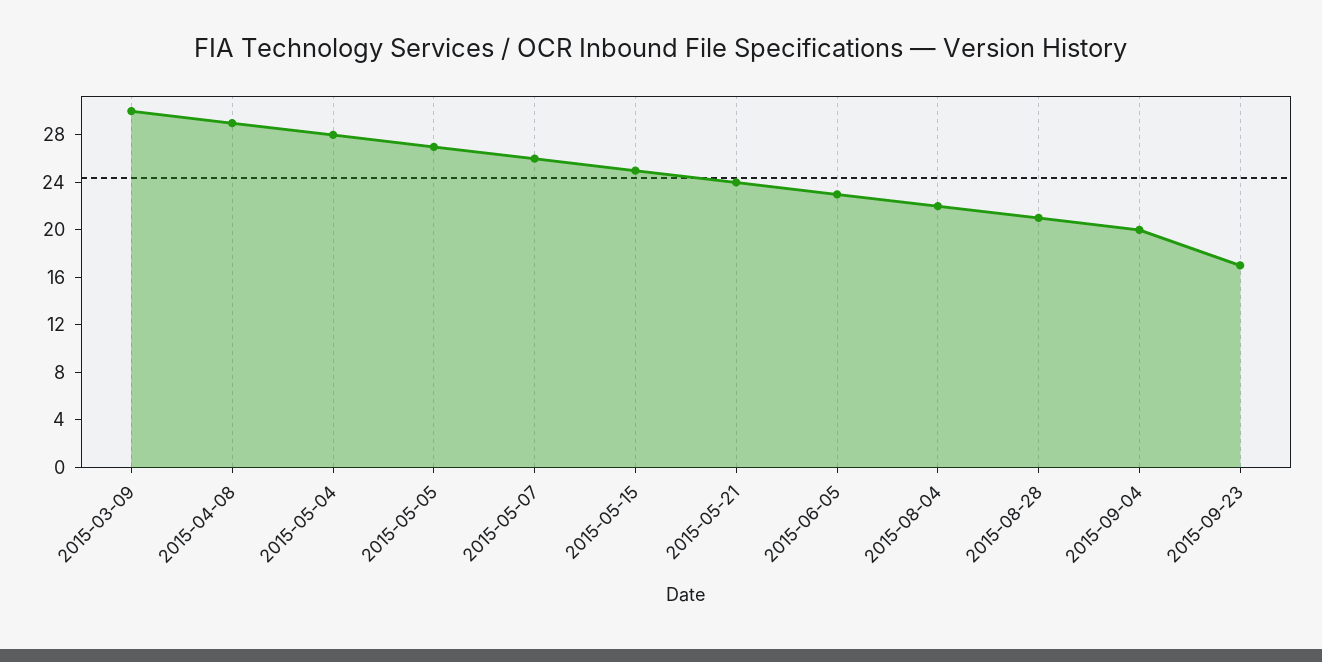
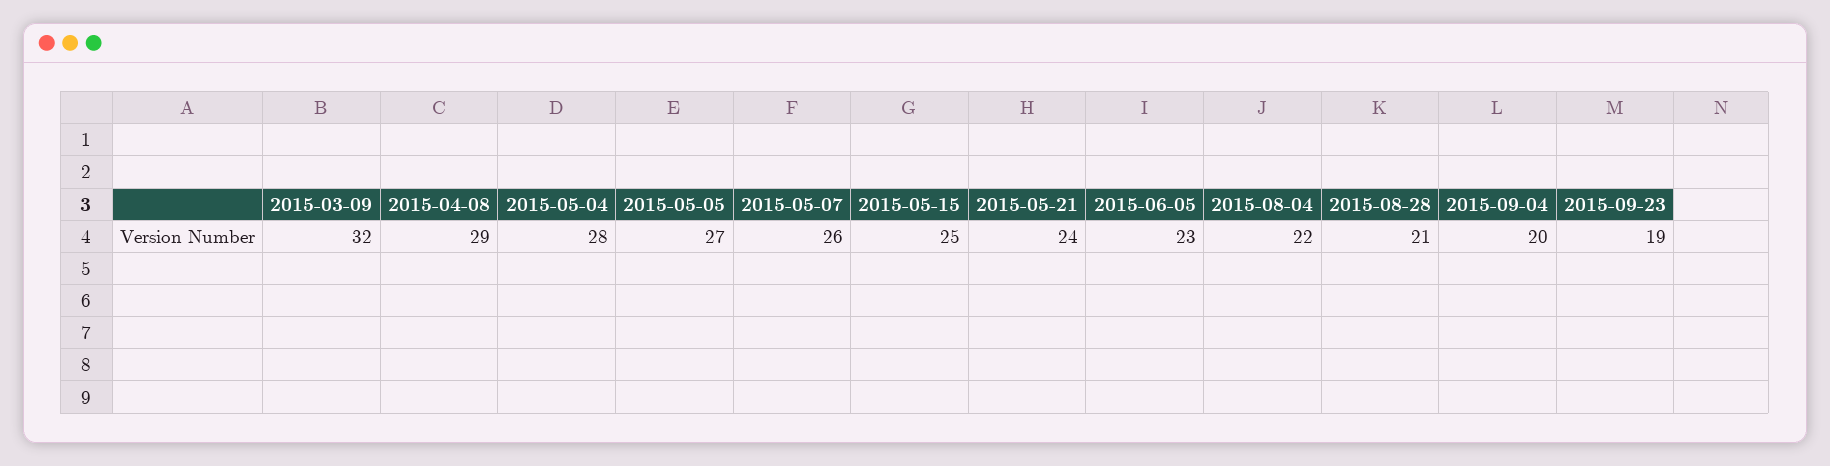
  {
-   "2015-03-09": 30,
+   "2015-03-09": 32,
    "2015-04-08": 29,
    "2015-05-04": 28,
    "2015-05-05": 27,
    "2015-05-07": 26,
    "2015-05-15": 25,
    "2015-05-21": 24,
    "2015-06-05": 23,
    "2015-08-04": 22,
    "2015-08-28": 21,
    "2015-09-04": 20,
-   "2015-09-23": 17
+   "2015-09-23": 19
  }

